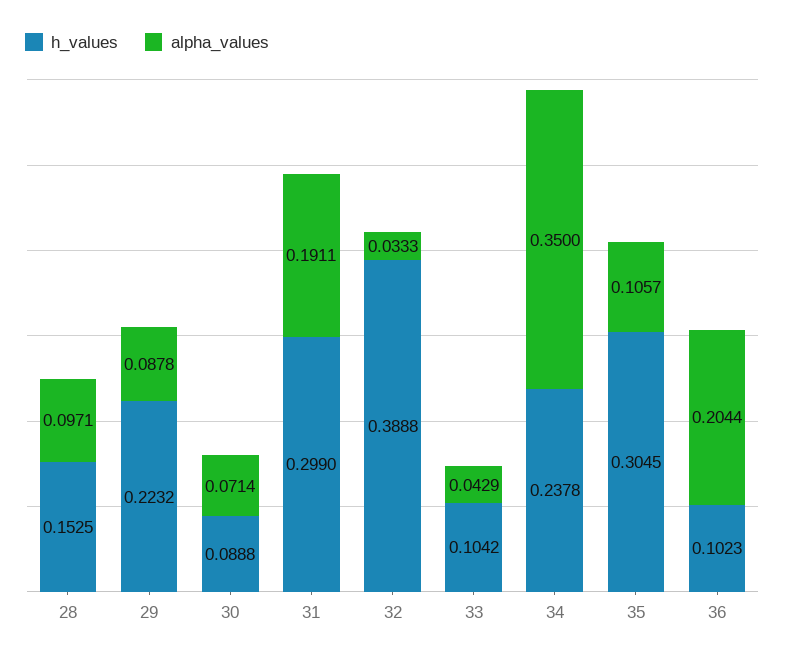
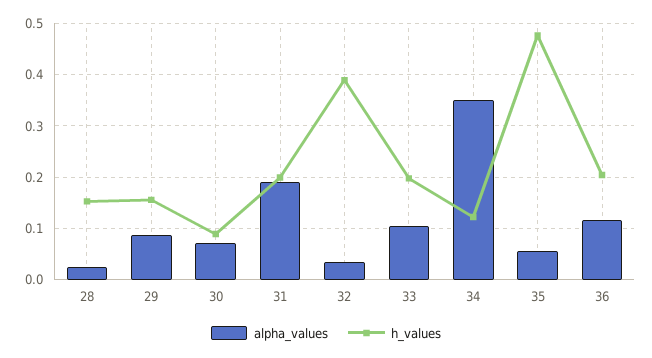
  {
    "h_values": {
      "28": 0.1525,
-     "29": 0.2232,
+     "29": 0.16,
      "30": 0.0888,
-     "31": 0.299,
+     "31": 0.2,
      "32": 0.3888,
-     "33": 0.1042,
+     "33": 0.2,
-     "34": 0.2378,
+     "34": 0.12,
-     "35": 0.3045,
+     "35": 0.48,
-     "36": 0.1023
+     "36": 0.2
    },
    "alpha_values": {
-     "28": 0.0971,
+     "28": 0.02,
      "29": 0.0878,
      "30": 0.0714,
      "31": 0.1911,
      "32": 0.0333,
-     "33": 0.0429,
+     "33": 0.1,
      "34": 0.35,
-     "35": 0.1057,
+     "35": 0.06,
-     "36": 0.2044
+     "36": 0.12
    }
  }

